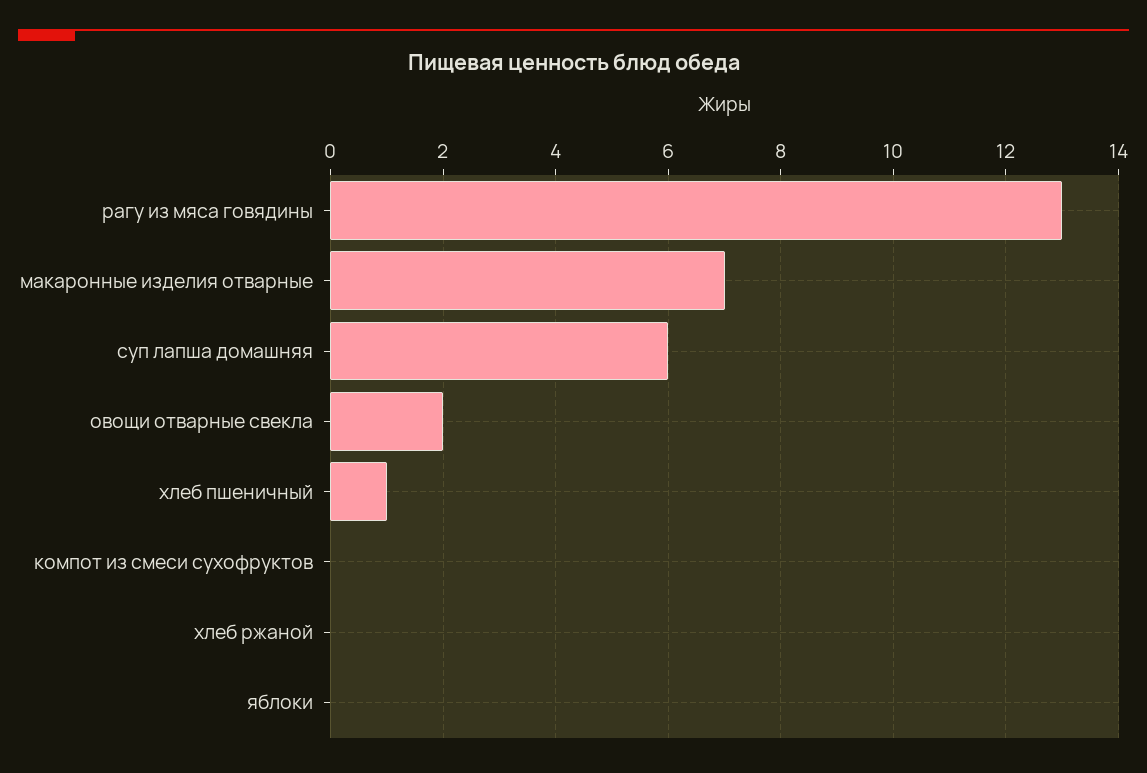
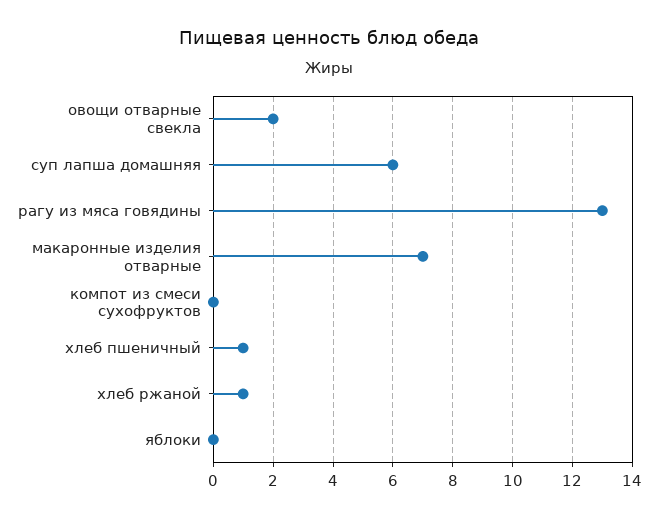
  {
    "рагу из мяса говядины": 13,
    "макаронные изделия отварные": 7,
    "суп лапша домашняя": 6,
    "овощи отварные свекла": 2,
    "хлеб пшеничный": 1,
    "компот из смеси сухофруктов": 0,
-   "хлеб ржаной": 0,
+   "хлеб ржаной": 1,
    "яблоки": 0
  }

